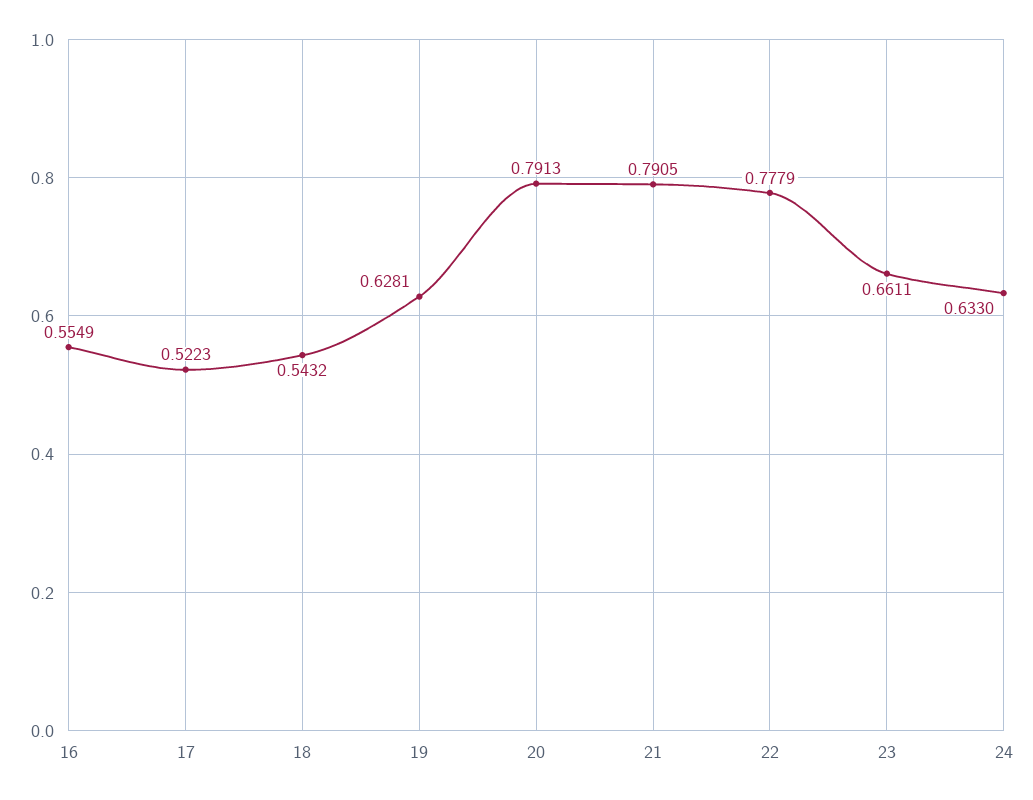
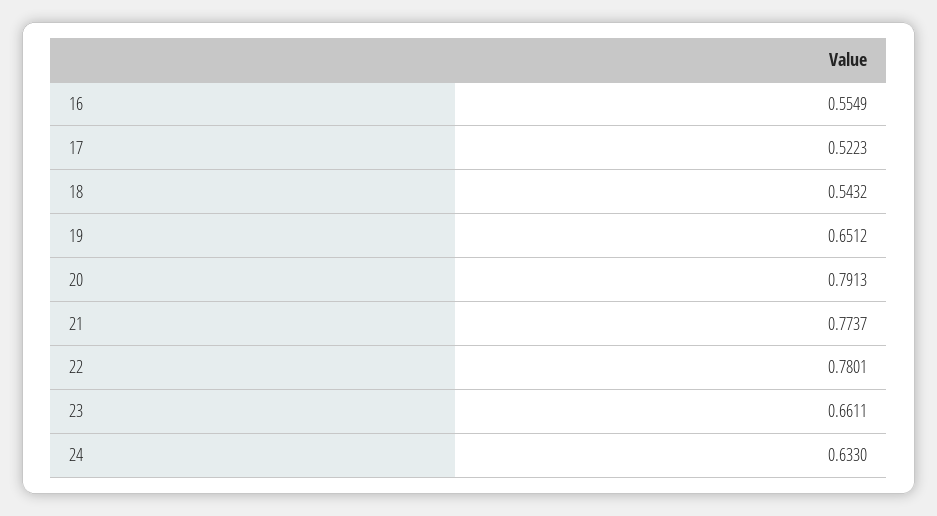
  {
    "16": 0.5549,
    "17": 0.5223,
    "18": 0.5432,
-   "19": 0.6281,
+   "19": 0.6512,
    "20": 0.7913,
-   "21": 0.7905,
+   "21": 0.7737,
-   "22": 0.7779,
+   "22": 0.7801,
    "23": 0.6611,
    "24": 0.633
  }

